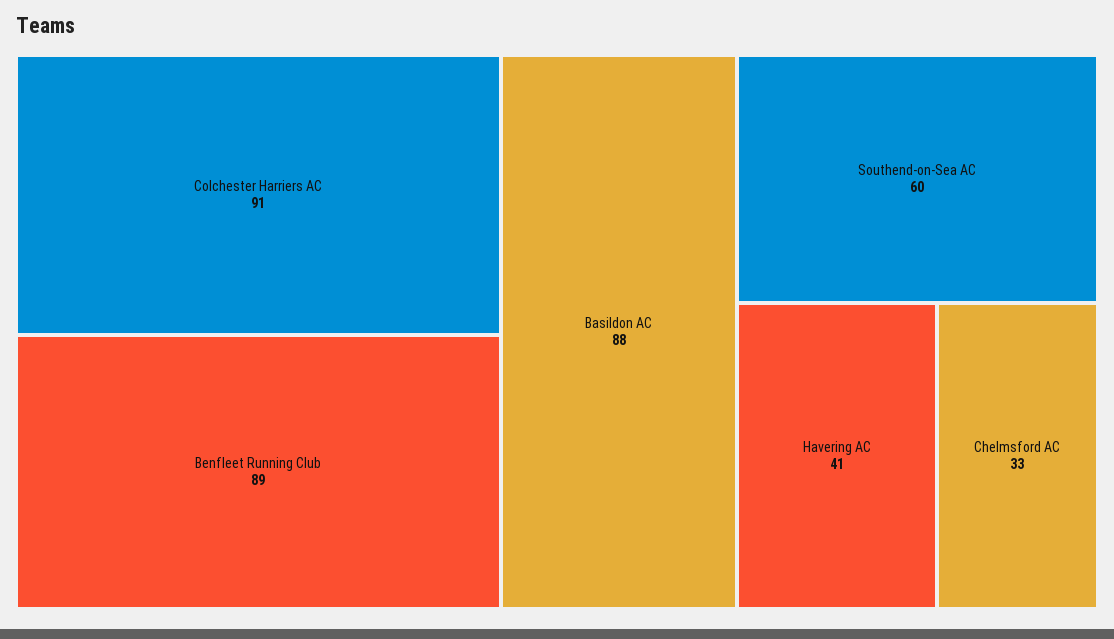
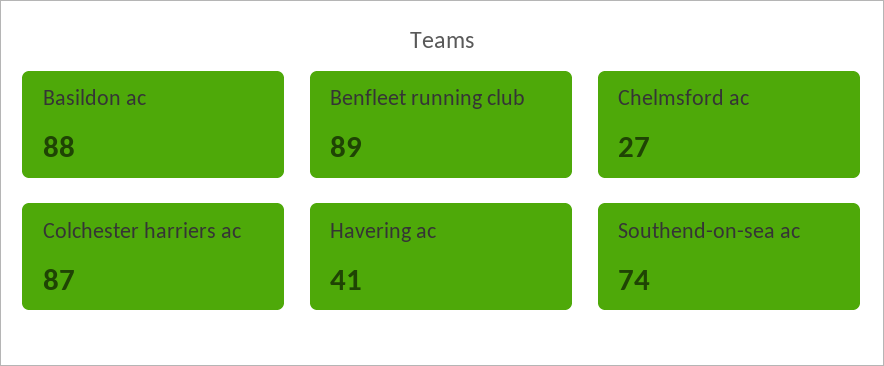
  {
-   "Colchester Harriers AC": 91,
+   "Colchester Harriers AC": 87,
    "Benfleet Running Club": 89,
    "Basildon AC": 88,
-   "Southend-on-Sea AC": 60,
+   "Southend-on-Sea AC": 74,
    "Havering AC": 41,
-   "Chelmsford AC": 33
+   "Chelmsford AC": 27
  }

